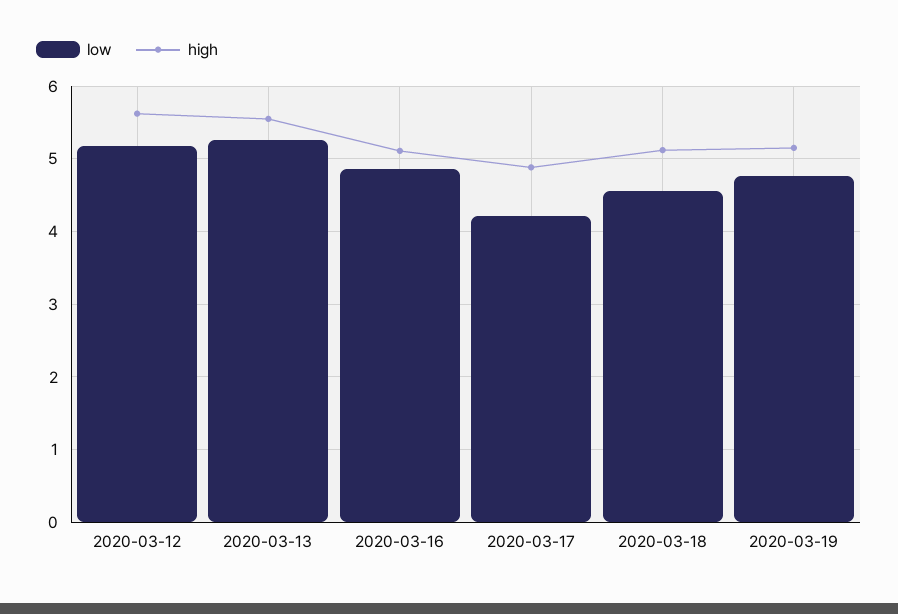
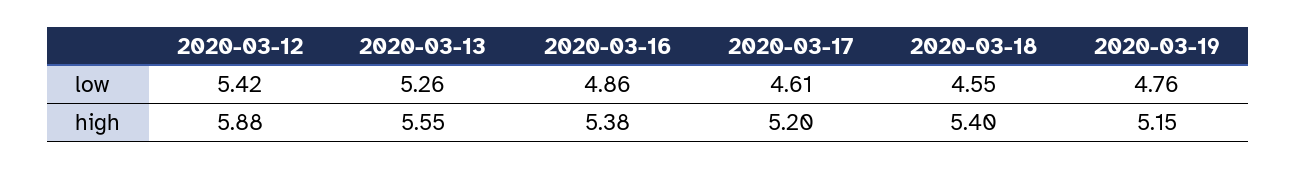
  {
    "low": {
-     "2020-03-12": 5.2,
+     "2020-03-12": 5.42,
      "2020-03-13": 5.26,
      "2020-03-16": 4.86,
-     "2020-03-17": 4.2,
+     "2020-03-17": 4.61,
      "2020-03-18": 4.55,
      "2020-03-19": 4.76
    },
    "high": {
-     "2020-03-12": 5.6,
+     "2020-03-12": 5.88,
      "2020-03-13": 5.55,
-     "2020-03-16": 5.1,
+     "2020-03-16": 5.38,
-     "2020-03-17": 4.9,
+     "2020-03-17": 5.2,
-     "2020-03-18": 5.1,
+     "2020-03-18": 5.4,
      "2020-03-19": 5.15
    }
  }

